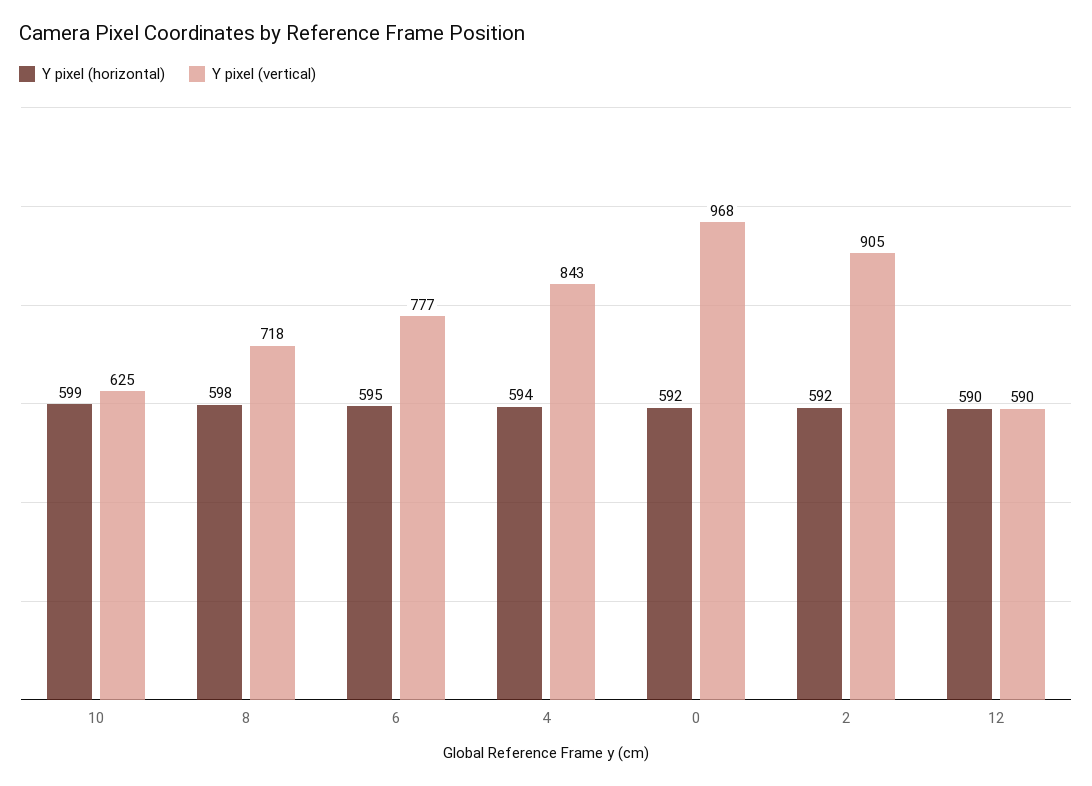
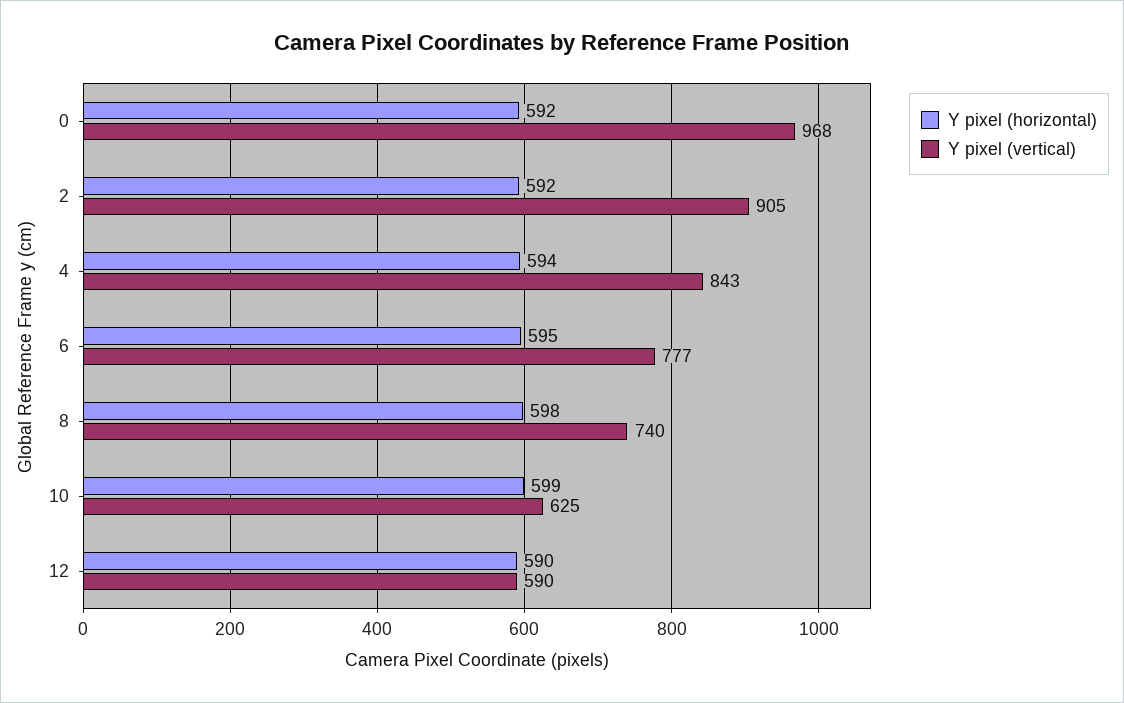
  {
    "Y pixel (horizontal)": {
      "10": 599,
      "8": 598,
      "6": 595,
      "4": 594,
      "0": 592,
      "2": 592,
      "12": 590
    },
    "Y pixel (vertical)": {
      "10": 625,
-     "8": 718,
+     "8": 740,
      "6": 777,
      "4": 843,
      "0": 968,
      "2": 905,
      "12": 590
    }
  }

